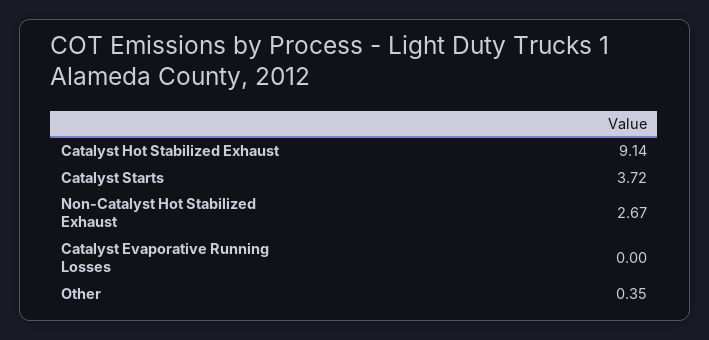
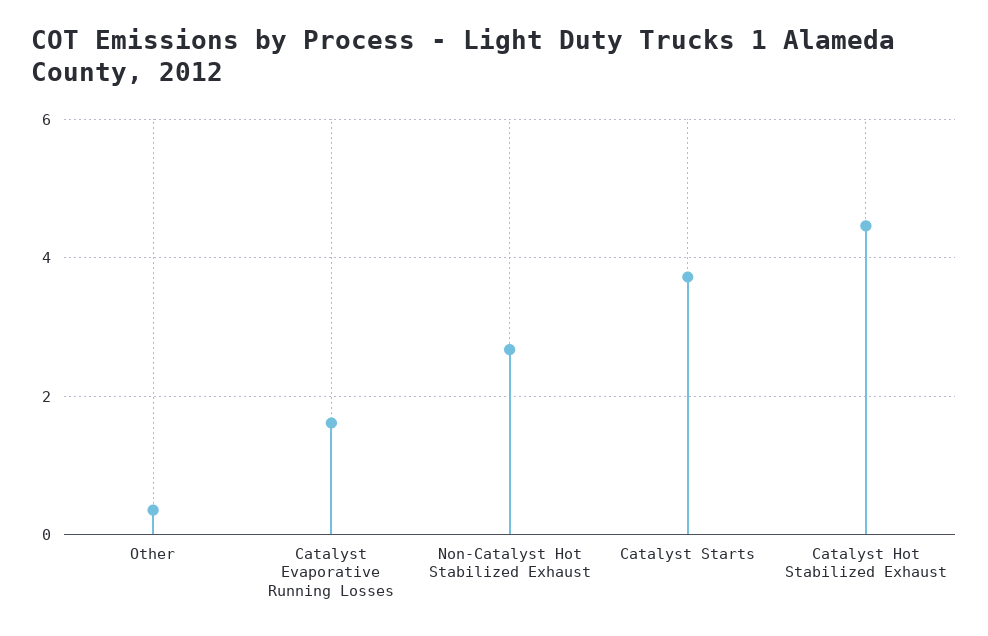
  {
-   "Catalyst Hot Stabilized Exhaust": 9.14,
+   "Catalyst Hot Stabilized Exhaust": 4.4,
    "Catalyst Starts": 3.72,
    "Non-Catalyst Hot Stabilized Exhaust": 2.67,
-   "Catalyst Evaporative Running Losses": 0,
+   "Catalyst Evaporative Running Losses": 1.6,
    "Other": 0.35
  }

